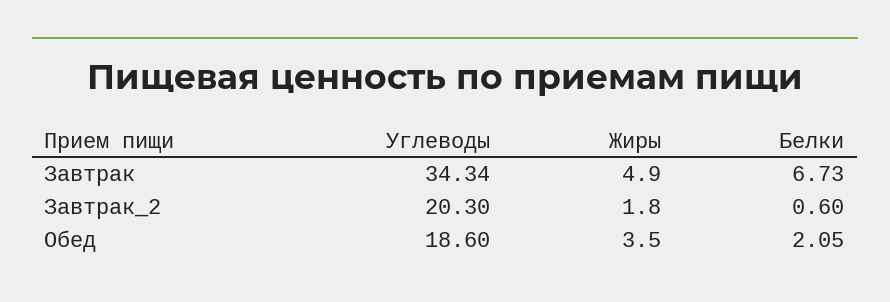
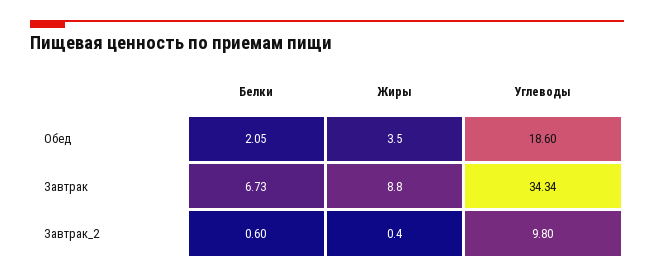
  {
    "Углеводы": {
      "Завтрак": 34.34,
-     "Завтрак_2": 20.3,
+     "Завтрак_2": 9.8,
      "Обед": 18.6
    },
    "Жиры": {
-     "Завтрак": 4.9,
+     "Завтрак": 8.8,
-     "Завтрак_2": 1.8,
+     "Завтрак_2": 0.4,
      "Обед": 3.5
    },
    "Белки": {
      "Завтрак": 6.73,
      "Завтрак_2": 0.6,
      "Обед": 2.05
    }
  }

